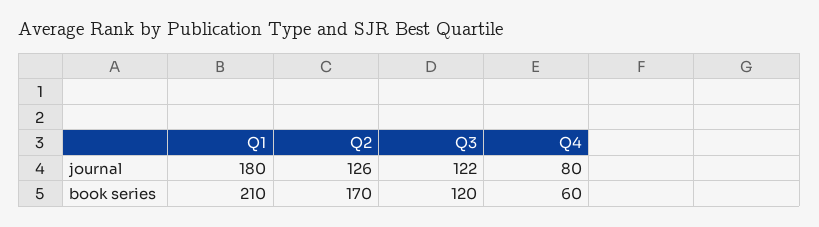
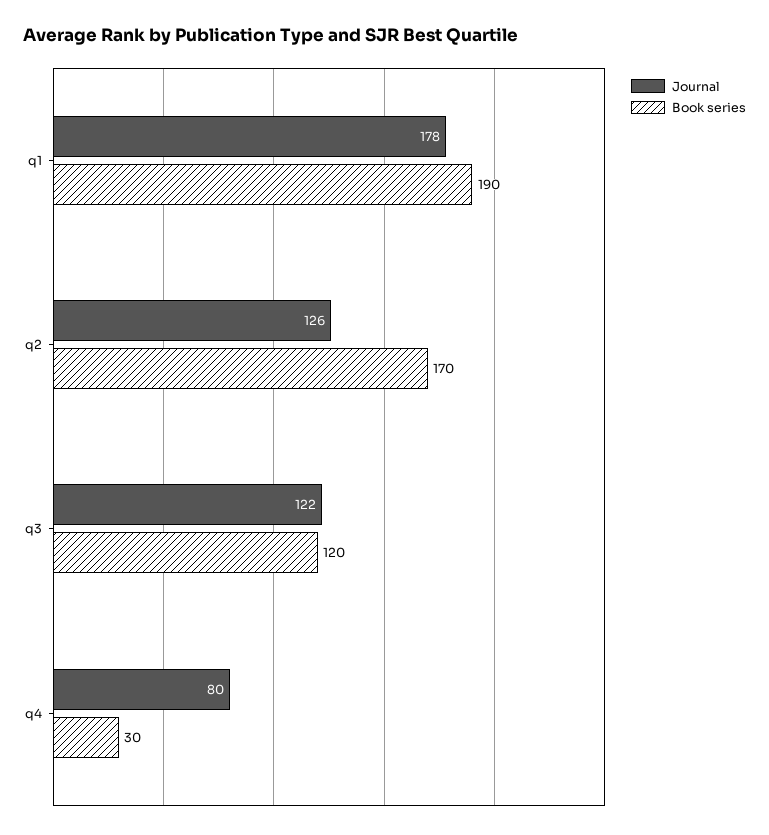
  {
    "journal": {
-     "Q1": 180,
+     "Q1": 178,
      "Q2": 126,
      "Q3": 122,
      "Q4": 80
    },
    "book series": {
-     "Q1": 210,
+     "Q1": 190,
      "Q2": 170,
      "Q3": 120,
-     "Q4": 60
+     "Q4": 30
    }
  }

